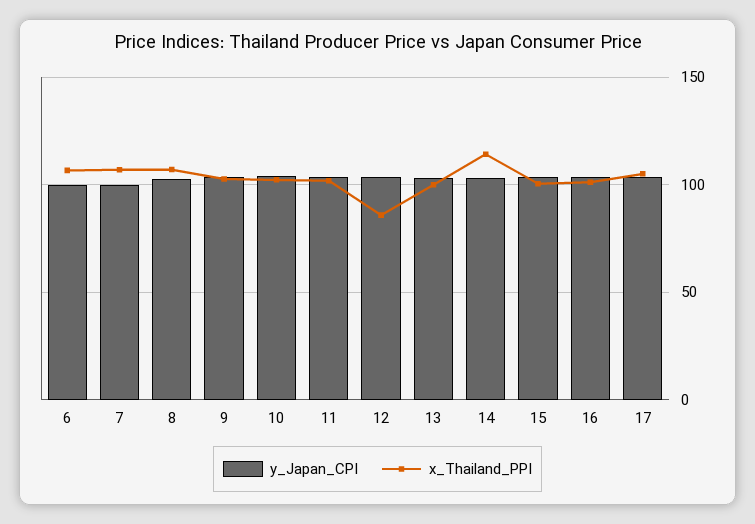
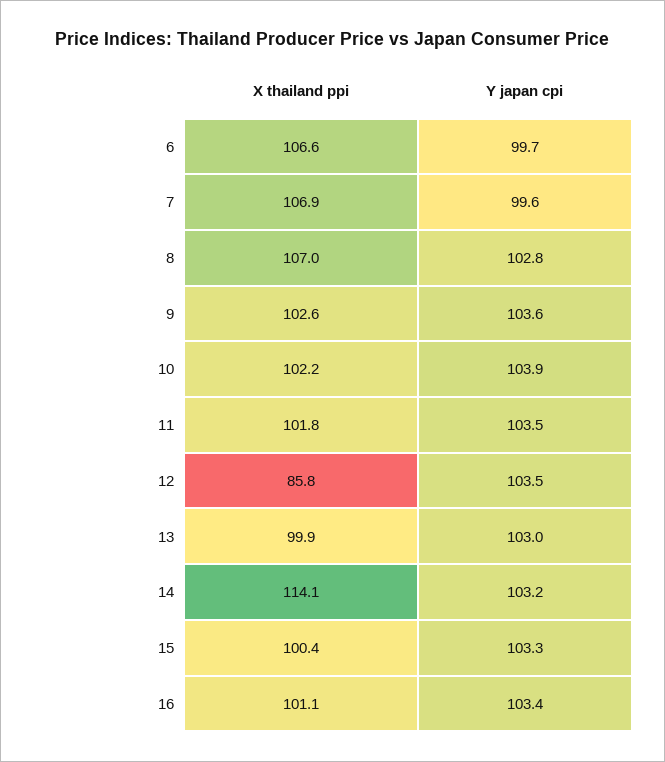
  {
    "y_Japan_CPI": {
      "6": 99.7,
      "7": 99.6,
      "8": 102.8,
      "9": 103.6,
      "10": 103.9,
      "11": 103.5,
      "12": 103.5,
      "13": 103,
      "14": 103.2,
      "15": 103.3,
-     "16": 103.4,
+     "16": 103.4
-     "17": 105
    },
    "x_Thailand_PPI": {
      "6": 106.6,
      "7": 106.9,
      "8": 107,
      "9": 102.6,
      "10": 102.2,
      "11": 101.8,
      "12": 85.8,
      "13": 99.9,
      "14": 114.1,
      "15": 100.4,
-     "16": 101.1,
+     "16": 101.1
-     "17": 105
    }
  }

